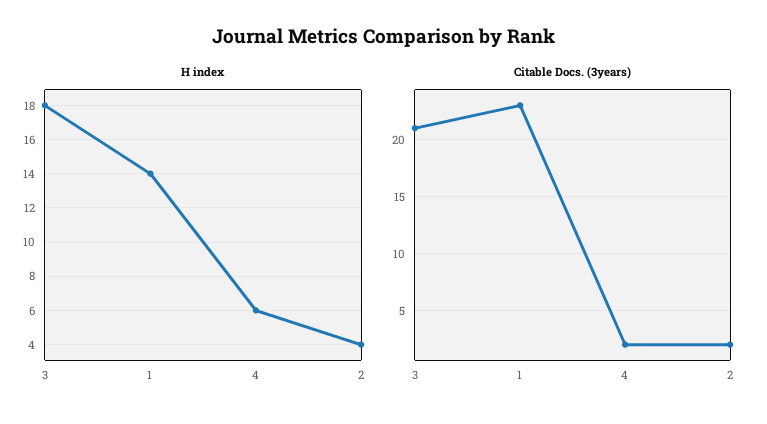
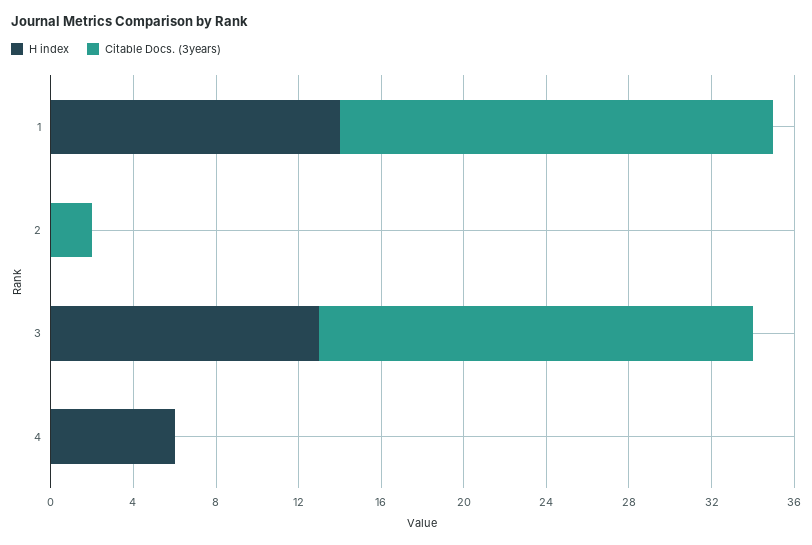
  {
    "H index": {
-     "3": 18,
+     "3": 13,
      "1": 14,
      "4": 6,
-     "2": 4
+     "2": 0
    },
    "Citable Docs. (3years)": {
      "3": 21,
-     "1": 23,
+     "1": 21,
-     "4": 2,
+     "4": 0,
      "2": 2
    }
  }

